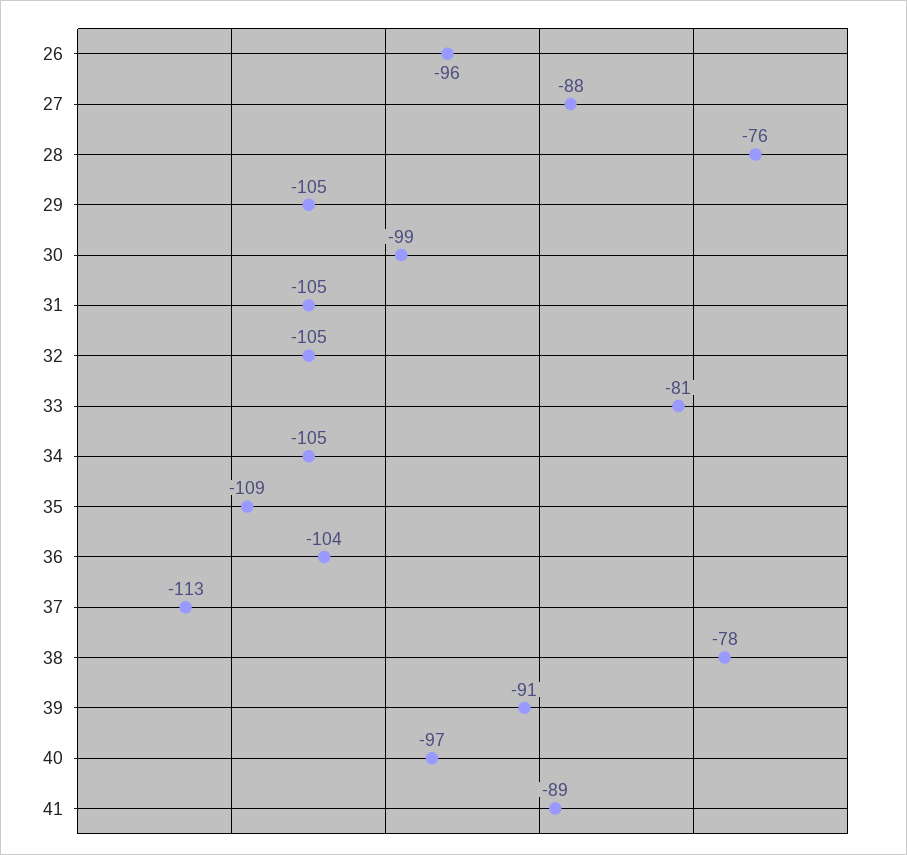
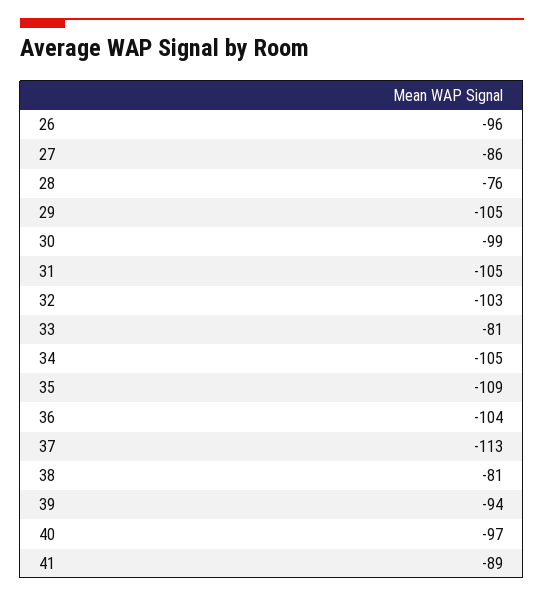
  {
    "26": -96,
-   "27": -88,
+   "27": -86,
    "28": -76,
    "29": -105,
    "30": -99,
    "31": -105,
-   "32": -105,
+   "32": -103,
    "33": -81,
    "34": -105,
    "35": -109,
    "36": -104,
    "37": -113,
-   "38": -78,
+   "38": -81,
-   "39": -91,
+   "39": -94,
    "40": -97,
    "41": -89
  }

